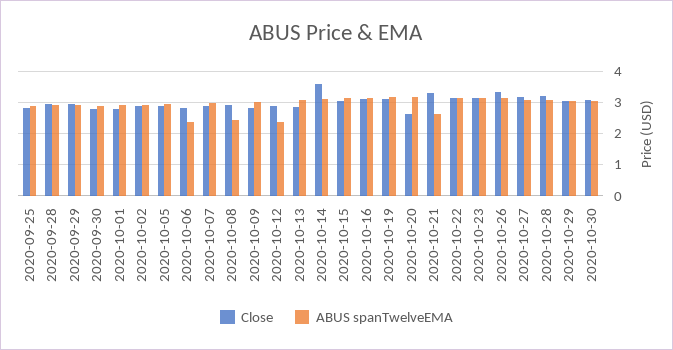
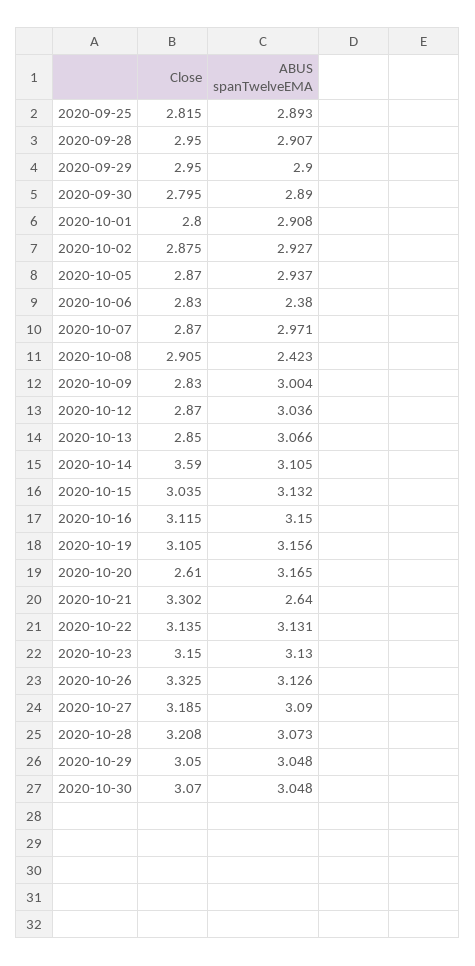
  {
    "Close": {
      "2020-09-25": 2.815,
      "2020-09-28": 2.95,
      "2020-09-29": 2.95,
      "2020-09-30": 2.795,
      "2020-10-01": 2.8,
      "2020-10-02": 2.875,
      "2020-10-05": 2.87,
      "2020-10-06": 2.83,
      "2020-10-07": 2.87,
      "2020-10-08": 2.905,
      "2020-10-09": 2.83,
      "2020-10-12": 2.87,
      "2020-10-13": 2.85,
      "2020-10-14": 3.59,
      "2020-10-15": 3.035,
      "2020-10-16": 3.115,
      "2020-10-19": 3.105,
      "2020-10-20": 2.61,
      "2020-10-21": 3.302,
      "2020-10-22": 3.135,
      "2020-10-23": 3.15,
      "2020-10-26": 3.325,
      "2020-10-27": 3.185,
      "2020-10-28": 3.208,
      "2020-10-29": 3.05,
      "2020-10-30": 3.07
    },
    "ABUS spanTwelveEMA": {
      "2020-09-25": 2.893,
      "2020-09-28": 2.907,
      "2020-09-29": 2.9,
      "2020-09-30": 2.89,
      "2020-10-01": 2.908,
      "2020-10-02": 2.927,
      "2020-10-05": 2.937,
      "2020-10-06": 2.38,
      "2020-10-07": 2.971,
      "2020-10-08": 2.423,
      "2020-10-09": 3.004,
-     "2020-10-12": 2.4,
+     "2020-10-12": 3.036,
      "2020-10-13": 3.066,
      "2020-10-14": 3.105,
      "2020-10-15": 3.132,
      "2020-10-16": 3.15,
      "2020-10-19": 3.156,
      "2020-10-20": 3.165,
      "2020-10-21": 2.64,
      "2020-10-22": 3.131,
      "2020-10-23": 3.13,
      "2020-10-26": 3.126,
      "2020-10-27": 3.09,
      "2020-10-28": 3.073,
      "2020-10-29": 3.048,
      "2020-10-30": 3.048
    }
  }

